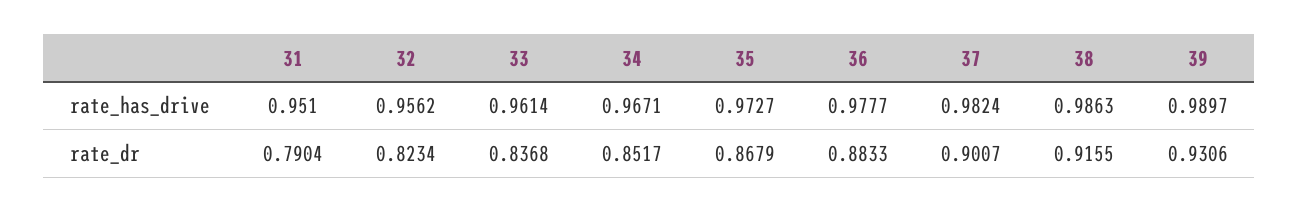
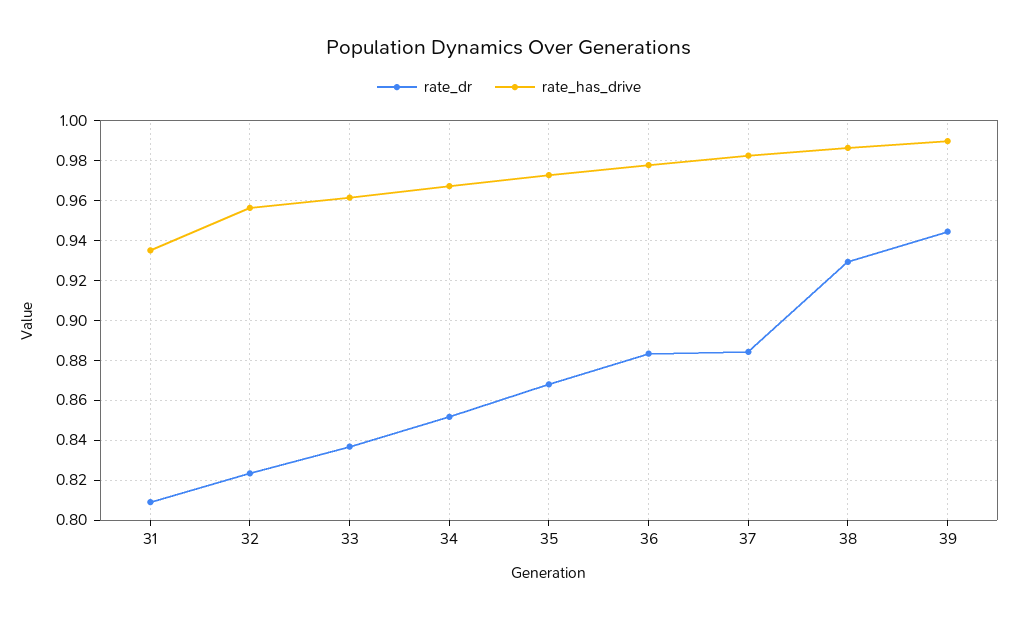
  {
    "rate_has_drive": {
-     "31": 0.951,
+     "31": 0.935,
      "32": 0.9562,
      "33": 0.9614,
      "34": 0.9671,
      "35": 0.9727,
      "36": 0.9777,
      "37": 0.9824,
      "38": 0.9863,
      "39": 0.9897
    },
    "rate_dr": {
-     "31": 0.7904,
+     "31": 0.81,
      "32": 0.8234,
      "33": 0.8368,
      "34": 0.8517,
      "35": 0.8679,
      "36": 0.8833,
-     "37": 0.9007,
+     "37": 0.885,
-     "38": 0.9155,
+     "38": 0.93,
-     "39": 0.9306
+     "39": 0.945
    }
  }

